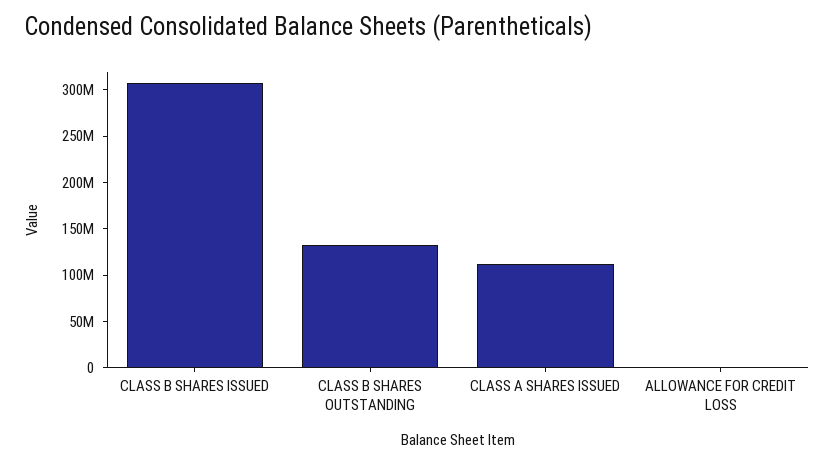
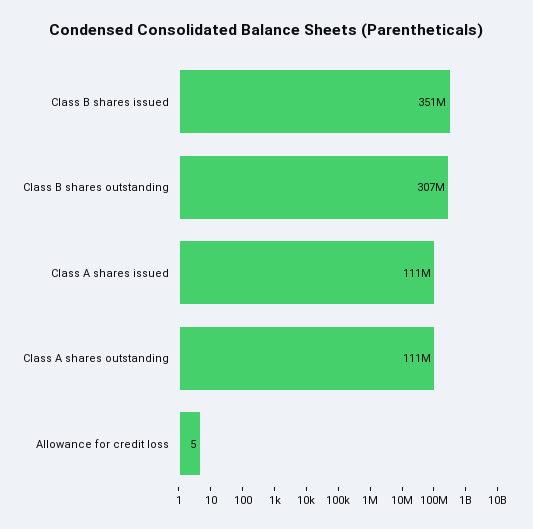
  {
-   "CLASS B SHARES ISSUED": 310000000,
+   "CLASS B SHARES ISSUED": 351000000,
-   "CLASS B SHARES OUTSTANDING": 130000000,
+   "CLASS B SHARES OUTSTANDING": 307000000,
    "CLASS A SHARES ISSUED": 111000000,
-   "ALLOWANCE FOR CREDIT LOSS": 5
+   "ALLOWANCE FOR CREDIT LOSS": 5,
+   "Class A shares outstanding": 111000000
  }

